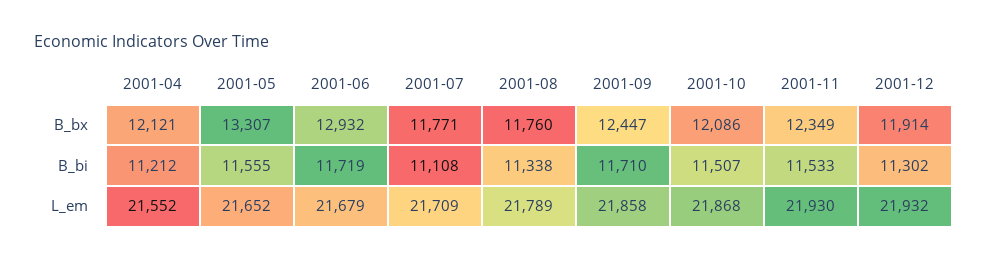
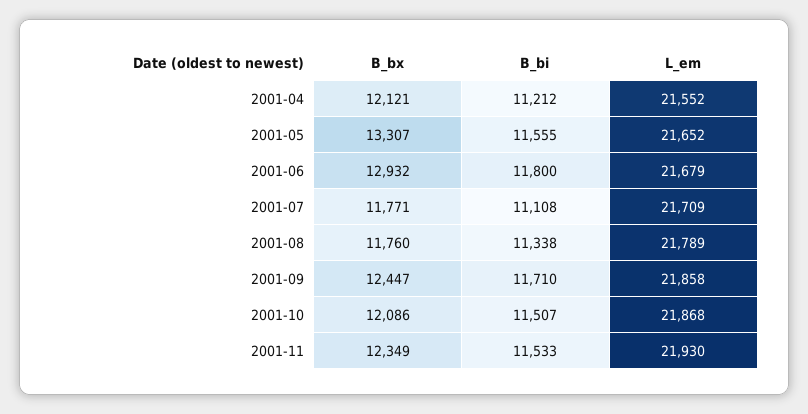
  {
    "2001-04": {
      "B_bx": 12121,
      "B_bi": 11212,
      "L_em": 21552
    },
    "2001-05": {
      "B_bx": 13307,
      "B_bi": 11555,
      "L_em": 21652
    },
    "2001-06": {
      "B_bx": 12932,
-     "B_bi": 11719,
+     "B_bi": 11800,
      "L_em": 21679
    },
    "2001-07": {
      "B_bx": 11771,
      "B_bi": 11108,
      "L_em": 21709
    },
    "2001-08": {
      "B_bx": 11760,
      "B_bi": 11338,
      "L_em": 21789
    },
    "2001-09": {
      "B_bx": 12447,
      "B_bi": 11710,
      "L_em": 21858
    },
    "2001-10": {
      "B_bx": 12086,
      "B_bi": 11507,
      "L_em": 21868
    },
    "2001-11": {
      "B_bx": 12349,
      "B_bi": 11533,
      "L_em": 21930
-   },
+   }
-   "2001-12": {
-     "B_bx": 11914,
-     "B_bi": 11302,
-     "L_em": 21932
-   }
  }

